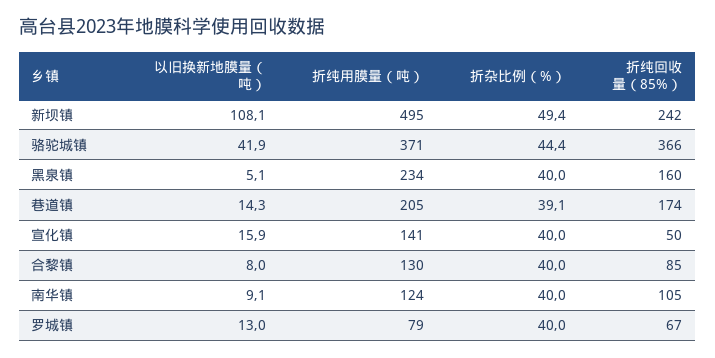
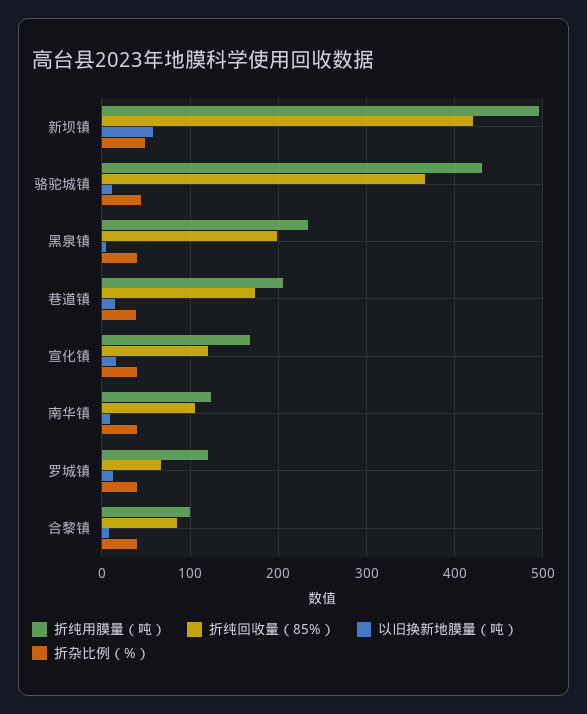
  {
    "以旧换新地膜量（吨）": {
-     "新坝镇": 108.1,
+     "新坝镇": 60,
-     "骆驼城镇": 41.9,
+     "骆驼城镇": 10,
      "黑泉镇": 5.1,
      "巷道镇": 14.3,
      "宣化镇": 15.9,
      "合黎镇": 8,
      "南华镇": 9.1,
      "罗城镇": 13
    },
    "折纯用膜量（吨）": {
      "新坝镇": 495,
-     "骆驼城镇": 371,
+     "骆驼城镇": 430,
      "黑泉镇": 234,
      "巷道镇": 205,
-     "宣化镇": 141,
+     "宣化镇": 170,
-     "合黎镇": 130,
+     "合黎镇": 100,
      "南华镇": 124,
-     "罗城镇": 79
+     "罗城镇": 120
    },
    "折杂比例（%）": {
      "新坝镇": 49.4,
      "骆驼城镇": 44.4,
      "黑泉镇": 40,
      "巷道镇": 39.1,
      "宣化镇": 40,
      "合黎镇": 40,
      "南华镇": 40,
      "罗城镇": 40
    },
    "折纯回收量（85%）": {
-     "新坝镇": 242,
+     "新坝镇": 420,
      "骆驼城镇": 366,
-     "黑泉镇": 160,
+     "黑泉镇": 200,
      "巷道镇": 174,
-     "宣化镇": 50,
+     "宣化镇": 120,
      "合黎镇": 85,
      "南华镇": 105,
      "罗城镇": 67
    }
  }

